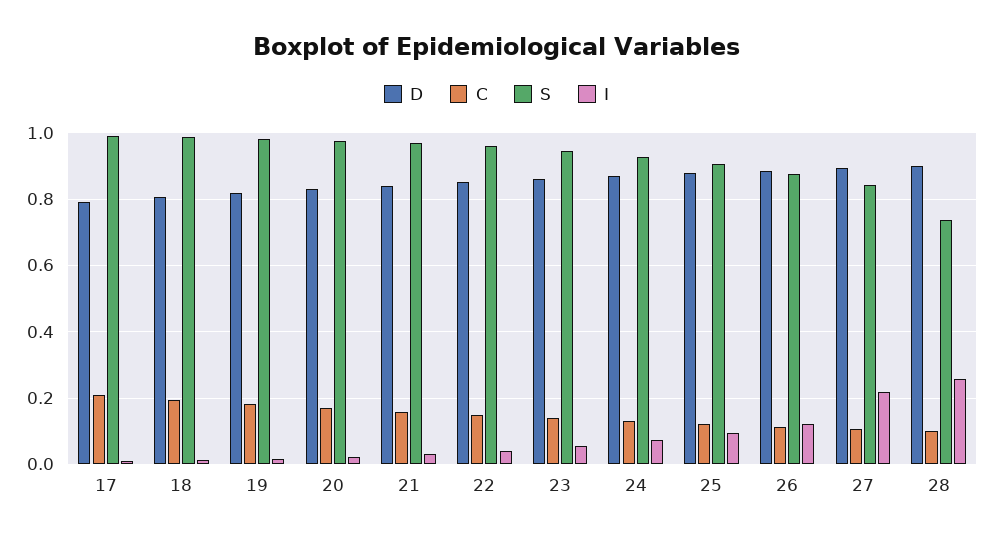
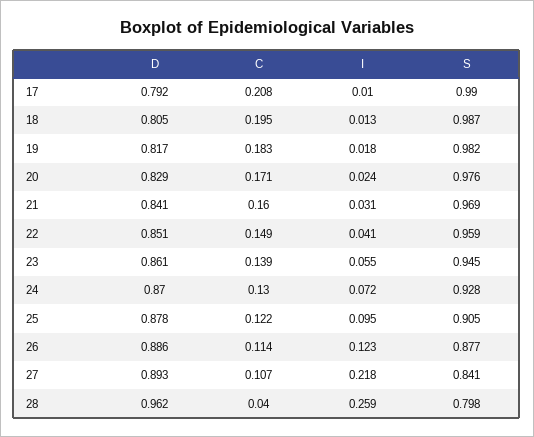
  {
    "D": {
      "17": 0.792,
      "18": 0.805,
      "19": 0.817,
      "20": 0.829,
      "21": 0.841,
      "22": 0.851,
      "23": 0.861,
      "24": 0.87,
      "25": 0.878,
      "26": 0.886,
      "27": 0.893,
-     "28": 0.9
+     "28": 0.962
    },
    "C": {
      "17": 0.208,
      "18": 0.195,
      "19": 0.183,
      "20": 0.171,
      "21": 0.16,
      "22": 0.149,
      "23": 0.139,
      "24": 0.13,
      "25": 0.122,
      "26": 0.114,
      "27": 0.107,
-     "28": 0.1
+     "28": 0.04
    },
    "S": {
      "17": 0.99,
      "18": 0.987,
      "19": 0.982,
      "20": 0.976,
      "21": 0.969,
      "22": 0.959,
      "23": 0.945,
      "24": 0.928,
      "25": 0.905,
      "26": 0.877,
      "27": 0.841,
-     "28": 0.74
+     "28": 0.798
    },
    "I": {
      "17": 0.01,
      "18": 0.013,
      "19": 0.018,
      "20": 0.024,
      "21": 0.031,
      "22": 0.041,
      "23": 0.055,
      "24": 0.072,
      "25": 0.095,
      "26": 0.123,
      "27": 0.218,
      "28": 0.259
    }
  }

